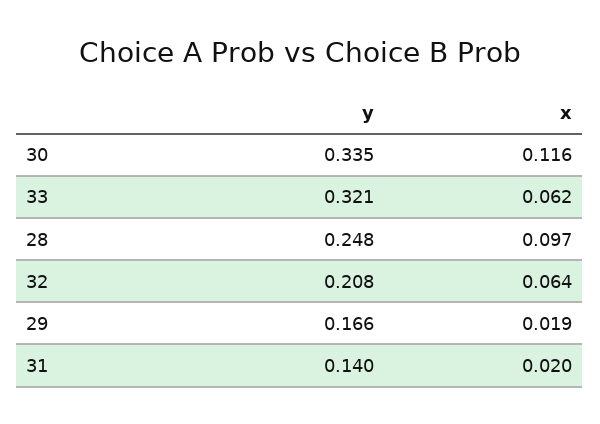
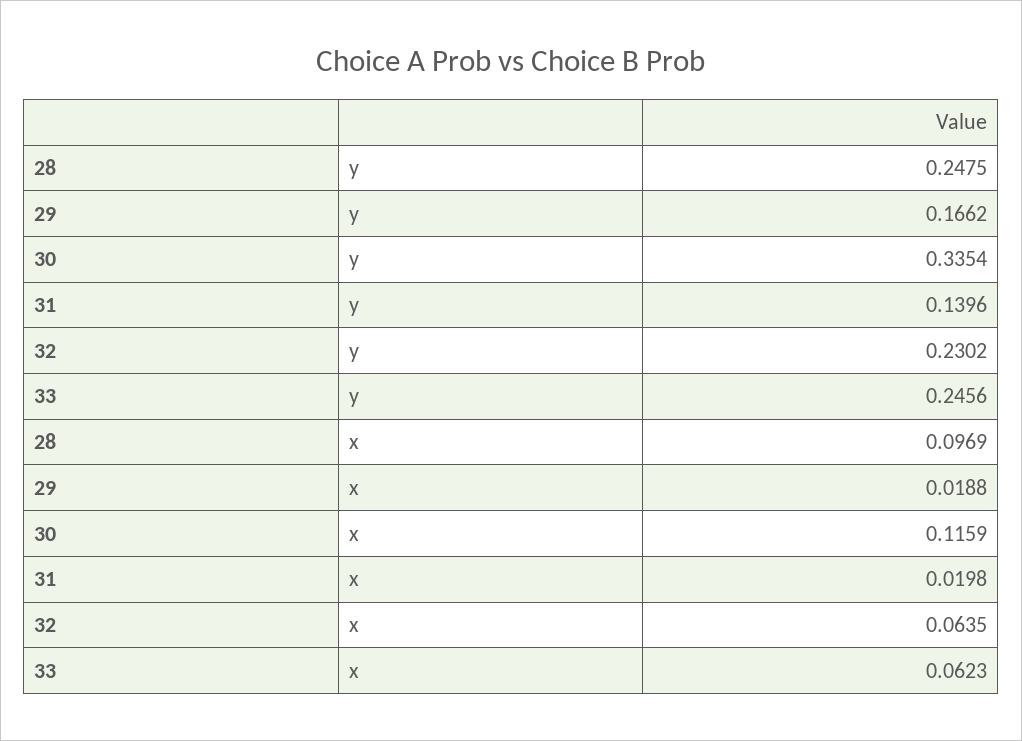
  {
    "y": {
      "30": 0.3354,
-     "33": 0.321,
+     "33": 0.2456,
      "28": 0.2475,
-     "32": 0.208,
+     "32": 0.2302,
      "29": 0.1662,
      "31": 0.1396
    },
    "x": {
      "30": 0.1159,
      "33": 0.0623,
      "28": 0.0969,
      "32": 0.0635,
      "29": 0.0188,
      "31": 0.0198
    }
  }

